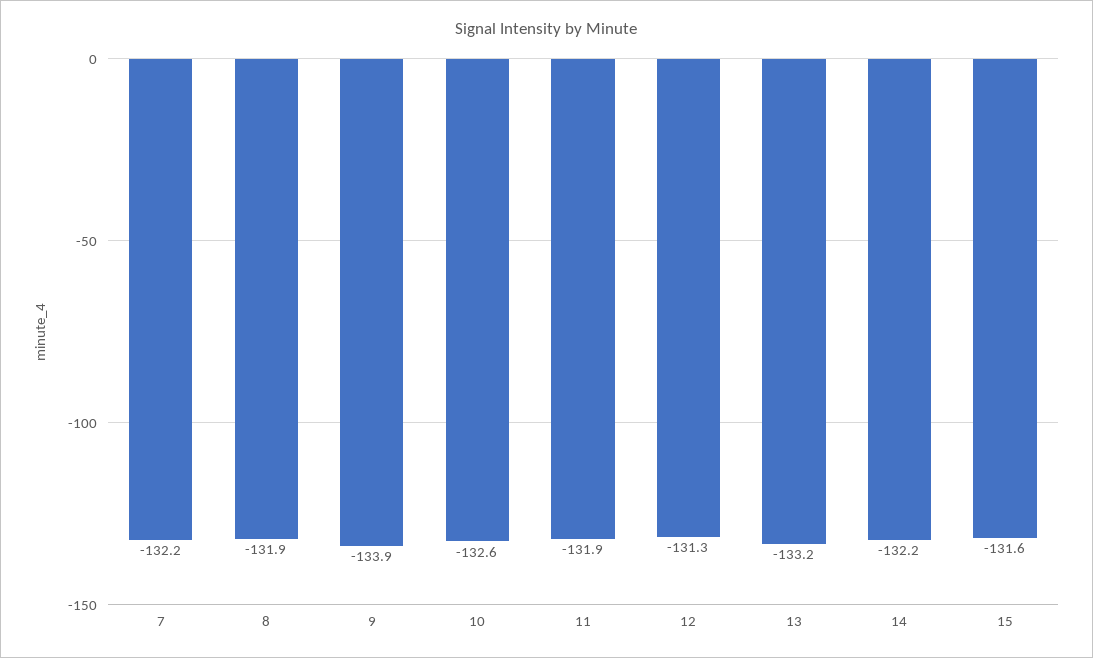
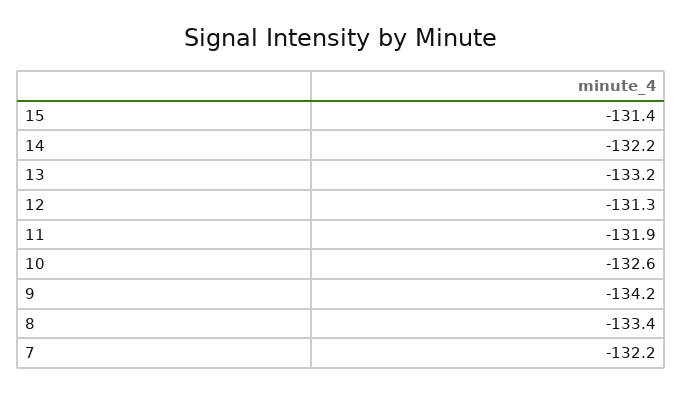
  {
    "7": -132.2,
-   "8": -131.9,
+   "8": -133.4,
-   "9": -133.9,
+   "9": -134.2,
    "10": -132.6,
    "11": -131.9,
    "12": -131.3,
    "13": -133.2,
    "14": -132.2,
-   "15": -131.6
+   "15": -131.4
  }

